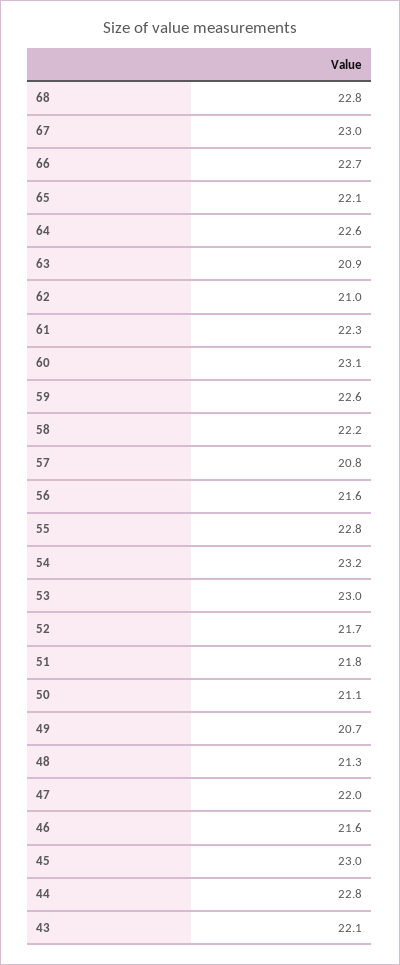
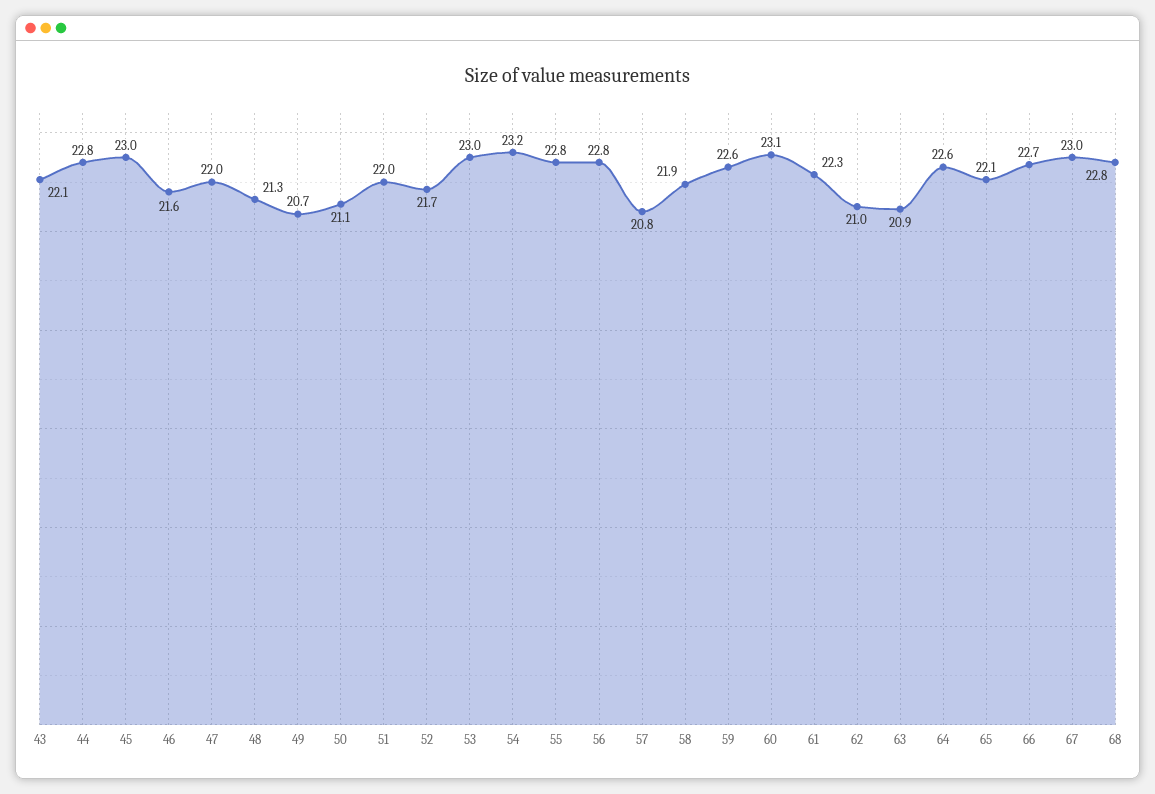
  {
    "68": 22.8,
    "67": 23,
    "66": 22.7,
    "65": 22.1,
    "64": 22.6,
    "63": 20.9,
    "62": 21,
    "61": 22.3,
    "60": 23.1,
    "59": 22.6,
-   "58": 22.2,
+   "58": 21.9,
    "57": 20.8,
-   "56": 21.6,
+   "56": 22.8,
    "55": 22.8,
    "54": 23.2,
    "53": 23,
    "52": 21.7,
-   "51": 21.8,
+   "51": 22,
    "50": 21.1,
    "49": 20.7,
    "48": 21.3,
    "47": 22,
    "46": 21.6,
    "45": 23,
    "44": 22.8,
    "43": 22.1
  }

